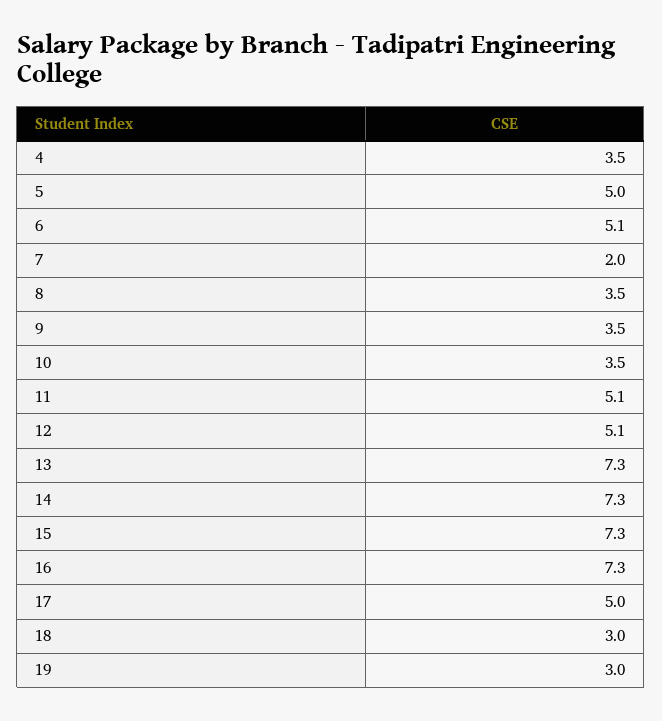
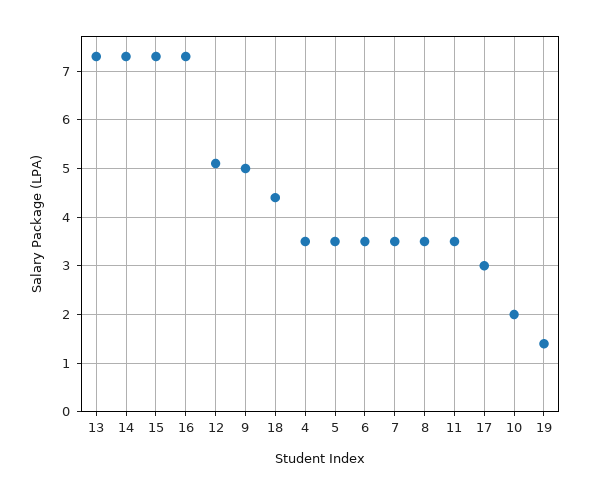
  {
    "4": 3.5,
-   "5": 5,
+   "5": 3.5,
-   "6": 5.1,
+   "6": 3.5,
-   "7": 2,
+   "7": 3.5,
    "8": 3.5,
-   "9": 3.5,
+   "9": 5,
-   "10": 3.5,
+   "10": 2,
-   "11": 5.1,
+   "11": 3.5,
    "12": 5.1,
    "13": 7.3,
    "14": 7.3,
    "15": 7.3,
    "16": 7.3,
-   "17": 5,
+   "17": 3,
-   "18": 3,
+   "18": 4.5,
-   "19": 3
+   "19": 1.5
  }

